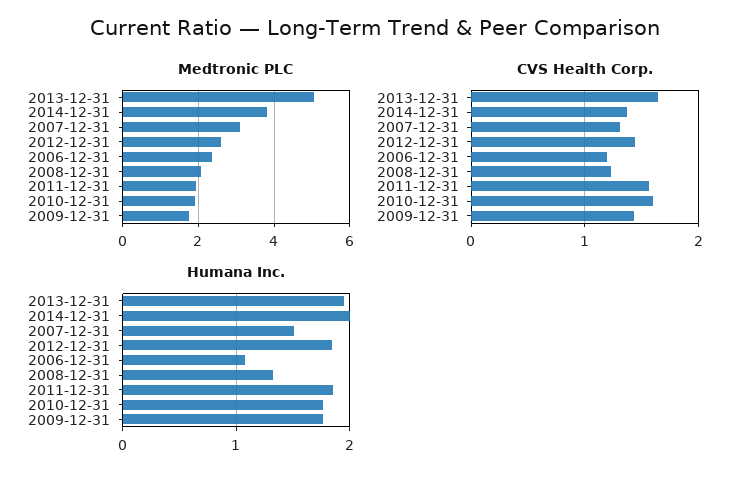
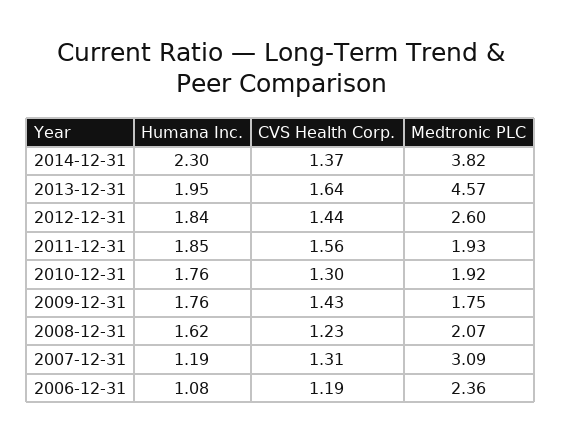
  {
    "Medtronic PLC": {
-     "2013-12-31": 5,
+     "2013-12-31": 4.57,
      "2014-12-31": 3.82,
      "2007-12-31": 3.09,
      "2012-12-31": 2.6,
      "2006-12-31": 2.36,
      "2008-12-31": 2.07,
      "2011-12-31": 1.93,
      "2010-12-31": 1.92,
      "2009-12-31": 1.75
    },
    "CVS Health Corp.": {
      "2013-12-31": 1.64,
      "2014-12-31": 1.37,
      "2007-12-31": 1.31,
      "2012-12-31": 1.44,
      "2006-12-31": 1.19,
      "2008-12-31": 1.23,
      "2011-12-31": 1.56,
-     "2010-12-31": 1.6,
+     "2010-12-31": 1.3,
      "2009-12-31": 1.43
    },
    "Humana Inc.": {
      "2013-12-31": 1.95,
-     "2014-12-31": 2,
+     "2014-12-31": 2.3,
-     "2007-12-31": 1.5,
+     "2007-12-31": 1.19,
      "2012-12-31": 1.84,
      "2006-12-31": 1.08,
-     "2008-12-31": 1.3,
+     "2008-12-31": 1.62,
      "2011-12-31": 1.85,
      "2010-12-31": 1.76,
      "2009-12-31": 1.76
    }
  }

